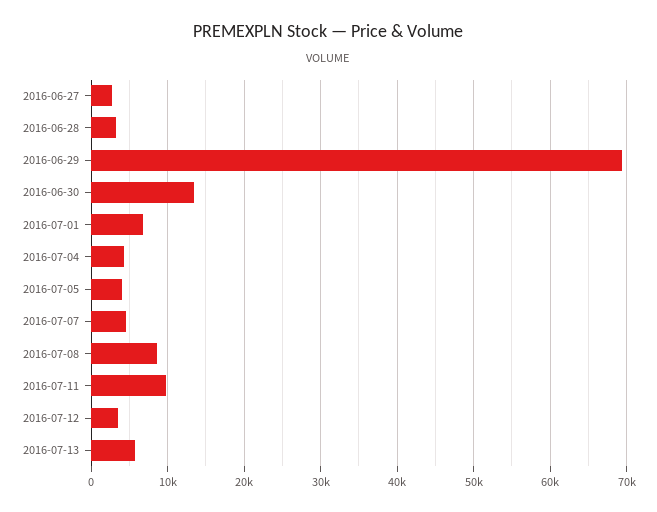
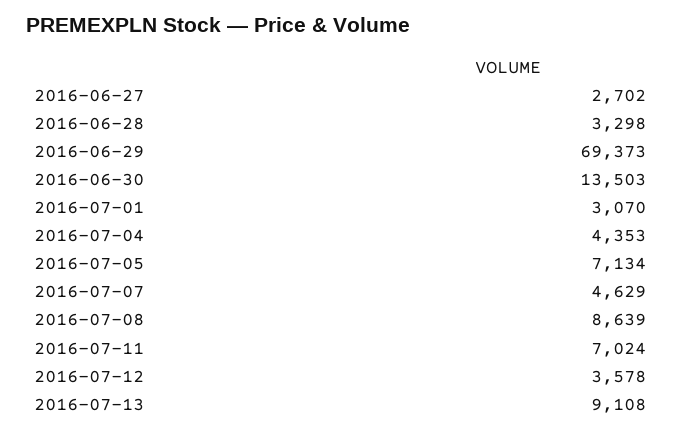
  {
    "2016-06-27": 2702,
    "2016-06-28": 3298,
    "2016-06-29": 69373,
    "2016-06-30": 13503,
-   "2016-07-01": 7000,
+   "2016-07-01": 3070,
    "2016-07-04": 4353,
-   "2016-07-05": 4000,
+   "2016-07-05": 7134,
    "2016-07-07": 4629,
    "2016-07-08": 8639,
-   "2016-07-11": 10000,
+   "2016-07-11": 7024,
    "2016-07-12": 3578,
-   "2016-07-13": 6000
+   "2016-07-13": 9108
  }

